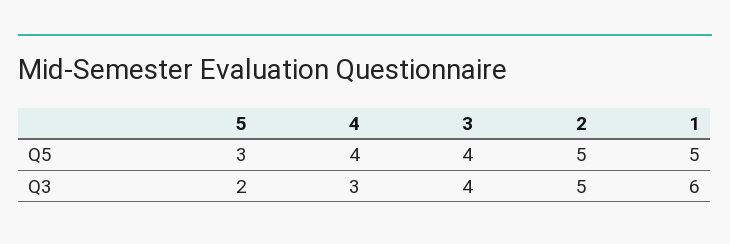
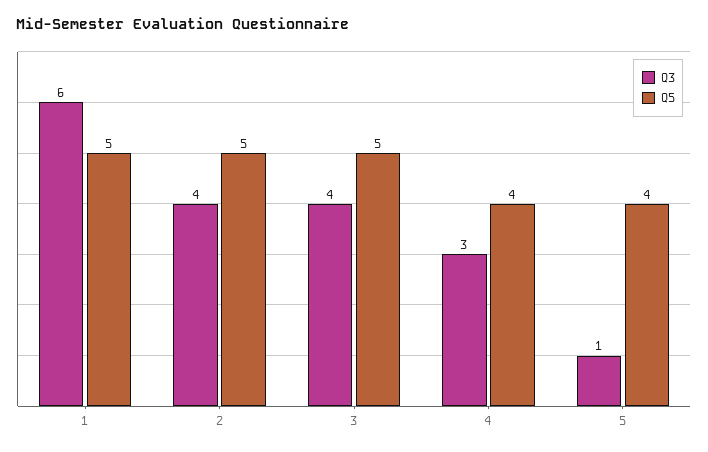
  {
    "Q5": {
-     "5": 3,
+     "5": 4,
      "4": 4,
-     "3": 4,
+     "3": 5,
      "2": 5,
      "1": 5
    },
    "Q3": {
-     "5": 2,
+     "5": 1,
      "4": 3,
      "3": 4,
-     "2": 5,
+     "2": 4,
      "1": 6
    }
  }

